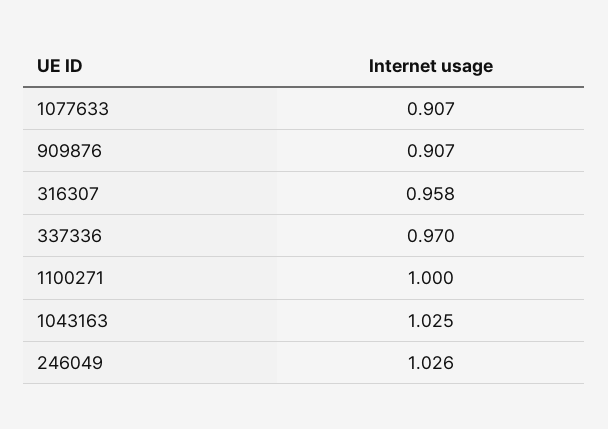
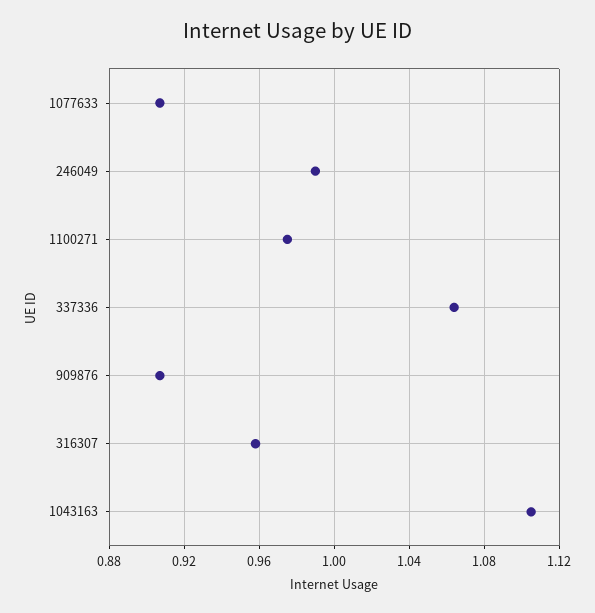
  {
    "1077633": 0.907,
    "909876": 0.907,
    "316307": 0.958,
-   "337336": 0.97,
+   "337336": 1.065,
-   "1100271": 1,
+   "1100271": 0.975,
-   "1043163": 1.025,
+   "1043163": 1.105,
-   "246049": 1.026
+   "246049": 0.99
  }

